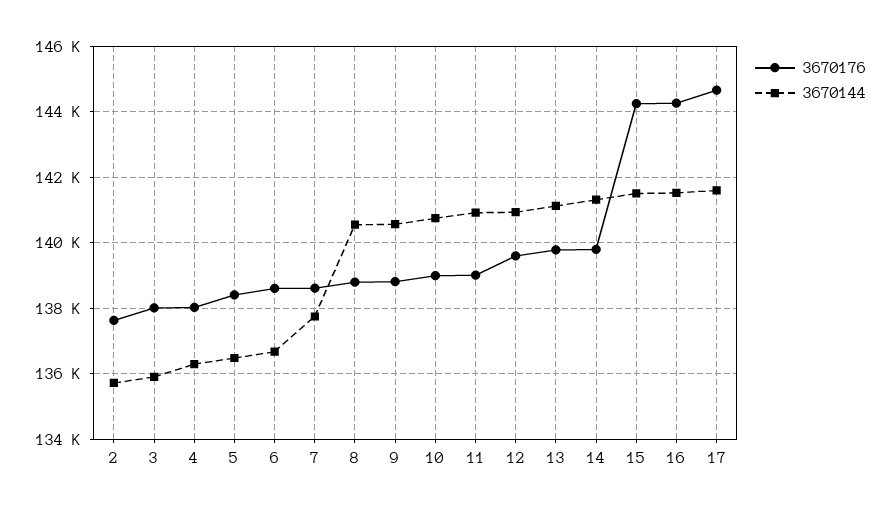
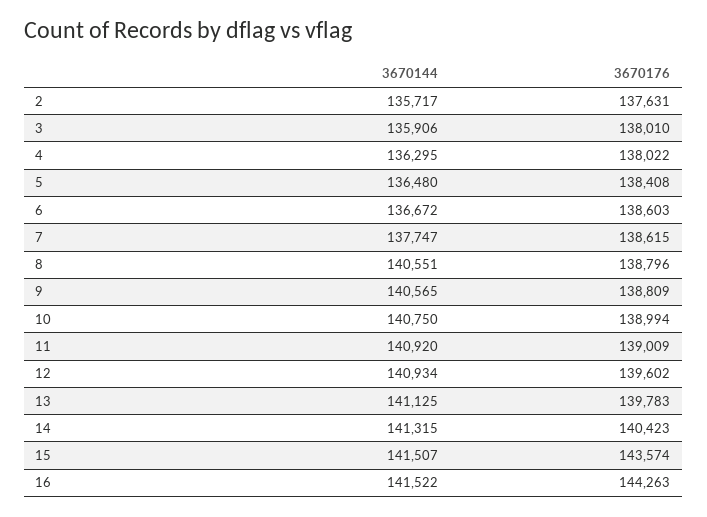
  {
    "3670176": {
      "2": 137631,
      "3": 138010,
      "4": 138022,
      "5": 138408,
      "6": 138603,
      "7": 138615,
      "8": 138796,
      "9": 138809,
      "10": 138994,
      "11": 139009,
      "12": 139602,
      "13": 139783,
-     "14": 139800,
+     "14": 140423,
-     "15": 144200,
+     "15": 143574,
-     "16": 144263,
+     "16": 144263
-     "17": 144600
    },
    "3670144": {
      "2": 135717,
      "3": 135906,
      "4": 136295,
      "5": 136480,
      "6": 136672,
      "7": 137747,
      "8": 140551,
      "9": 140565,
      "10": 140750,
      "11": 140920,
      "12": 140934,
      "13": 141125,
      "14": 141315,
      "15": 141507,
-     "16": 141522,
+     "16": 141522
-     "17": 141600
    }
  }

